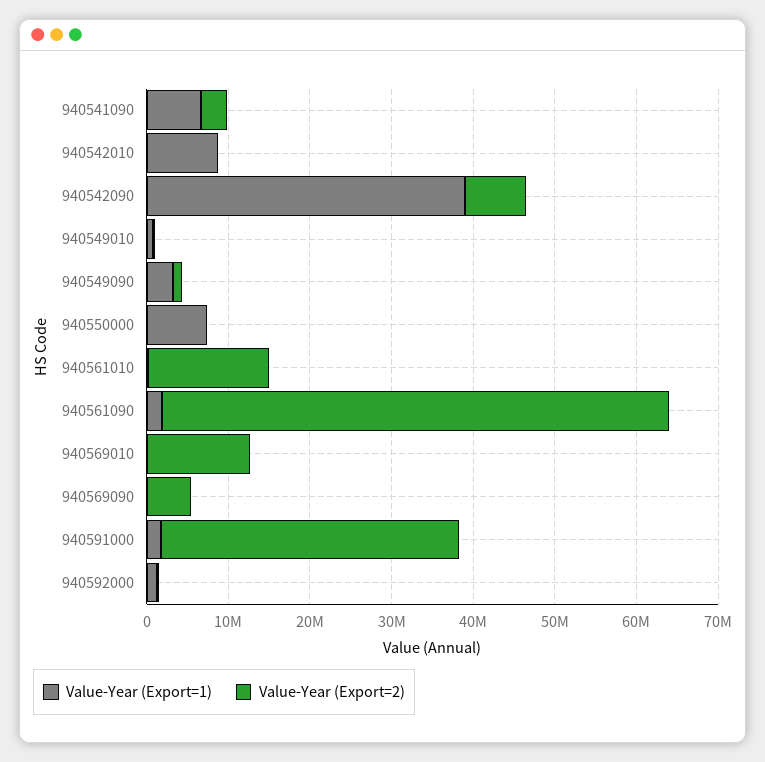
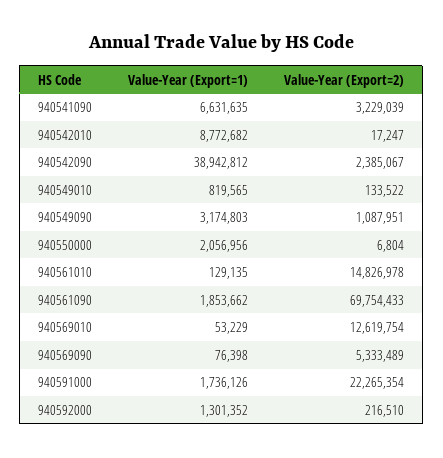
  {
    "Value-Year (Export=1)": {
      "940541090": 6631635,
      "940542010": 8772682,
      "940542090": 38942812,
      "940549010": 819565,
      "940549090": 3174803,
-     "940550000": 8000000,
+     "940550000": 2056956,
      "940561010": 129135,
      "940561090": 1853662,
      "940569010": 53229,
      "940569090": 76398,
      "940591000": 1736126,
      "940592000": 1301352
    },
    "Value-Year (Export=2)": {
      "940541090": 3229039,
      "940542010": 17247,
-     "940542090": 8000000,
+     "940542090": 2385067,
      "940549010": 133522,
      "940549090": 1087951,
      "940550000": 6804,
      "940561010": 14826978,
-     "940561090": 62000000,
+     "940561090": 69754433,
      "940569010": 12619754,
      "940569090": 5333489,
-     "940591000": 36000000,
+     "940591000": 22265354,
      "940592000": 216510
    }
  }

